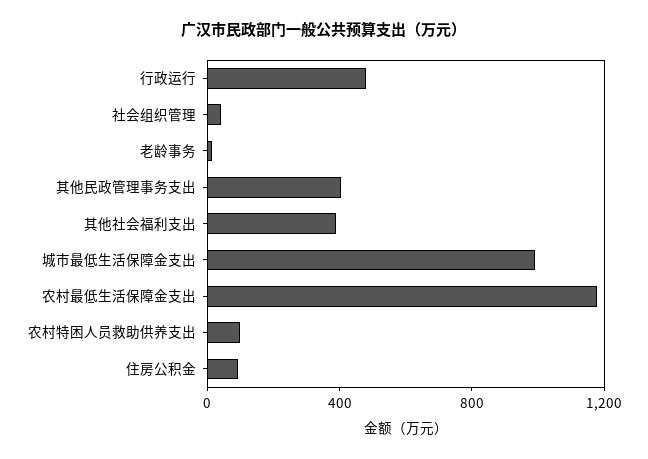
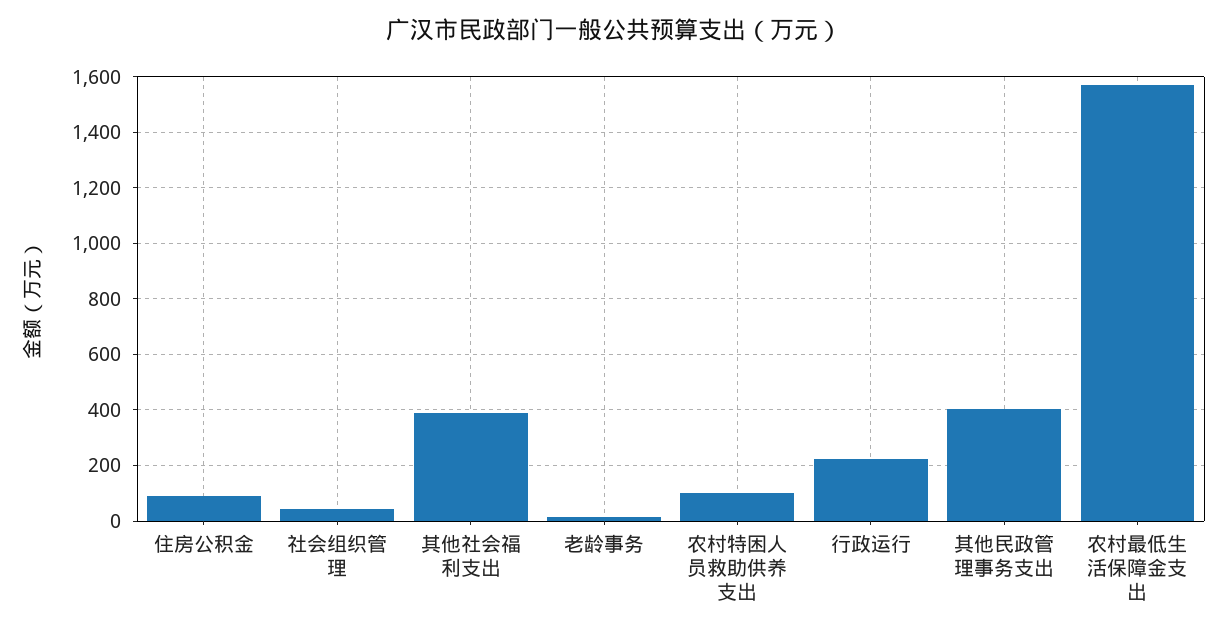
  {
-   "行政运行": 500,
+   "行政运行": 225,
    "社会组织管理": 50,
    "老龄事务": 25,
    "其他民政管理事务支出": 400,
    "其他社会福利支出": 400,
-   "城市最低生活保障金支出": 1000,
-   "农村最低生活保障金支出": 1200,
+   "农村最低生活保障金支出": 1575,
    "农村特困人员救助供养支出": 100,
    "住房公积金": 100
  }

